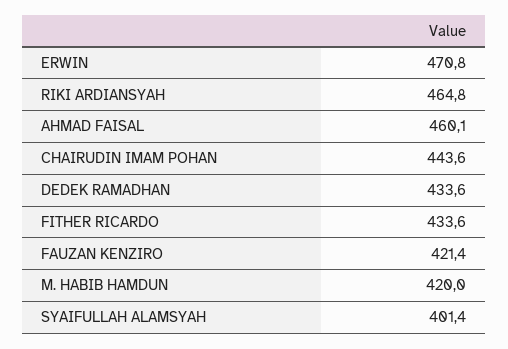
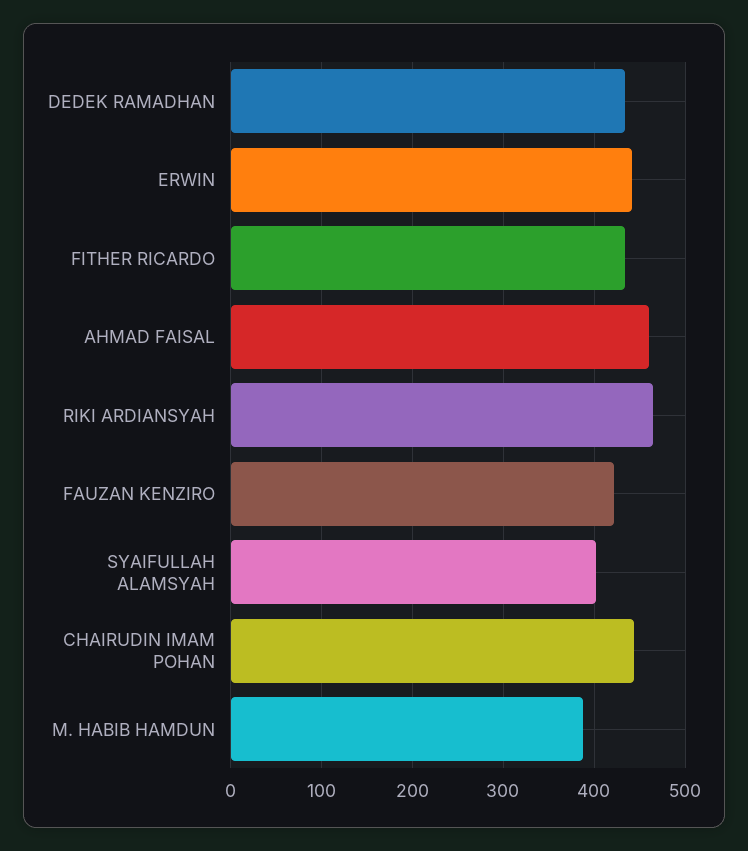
  {
-   "ERWIN": 470.8,
+   "ERWIN": 440,
    "RIKI ARDIANSYAH": 464.8,
    "AHMAD FAISAL": 460.1,
    "CHAIRUDIN IMAM POHAN": 443.6,
    "DEDEK RAMADHAN": 433.6,
    "FITHER RICARDO": 433.6,
    "FAUZAN KENZIRO": 421.4,
-   "M. HABIB HAMDUN": 420,
+   "M. HABIB HAMDUN": 390,
    "SYAIFULLAH ALAMSYAH": 401.4
  }

